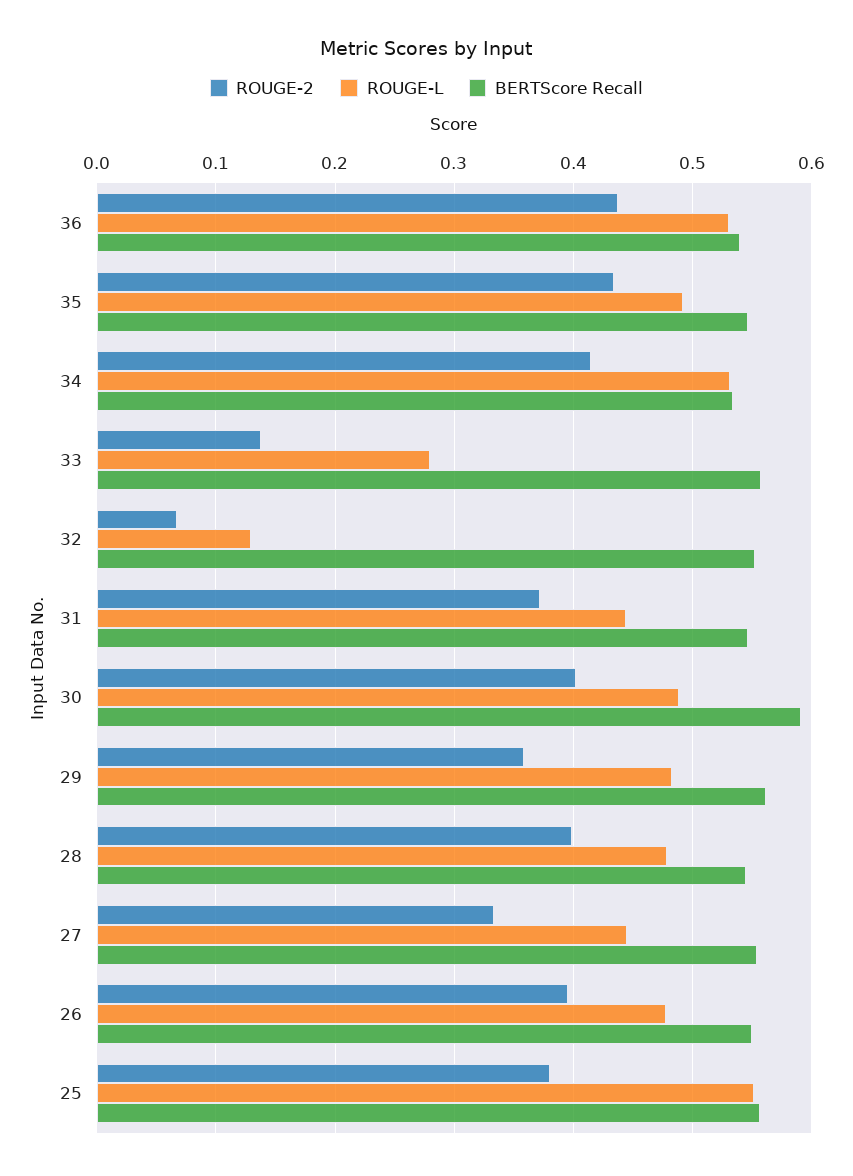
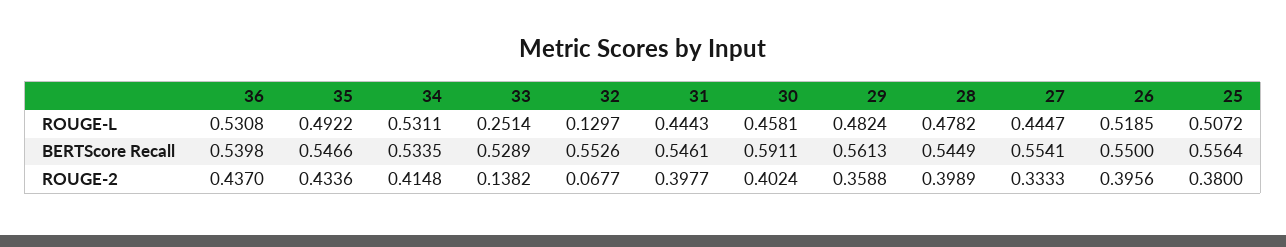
  {
    "ROUGE-2": {
      "36": 0.437,
      "35": 0.4336,
      "34": 0.4148,
      "33": 0.1382,
      "32": 0.0677,
-     "31": 0.37,
+     "31": 0.3977,
      "30": 0.4024,
      "29": 0.3588,
      "28": 0.3989,
      "27": 0.3333,
      "26": 0.3956,
      "25": 0.38
    },
    "ROUGE-L": {
      "36": 0.5308,
      "35": 0.4922,
      "34": 0.5311,
-     "33": 0.28,
+     "33": 0.2514,
      "32": 0.1297,
      "31": 0.4443,
-     "30": 0.49,
+     "30": 0.4581,
      "29": 0.4824,
      "28": 0.4782,
      "27": 0.4447,
-     "26": 0.48,
+     "26": 0.5185,
-     "25": 0.55
+     "25": 0.5072
    },
    "BERTScore Recall": {
      "36": 0.5398,
      "35": 0.5466,
      "34": 0.5335,
-     "33": 0.56,
+     "33": 0.5289,
      "32": 0.5526,
      "31": 0.5461,
      "30": 0.5911,
      "29": 0.5613,
      "28": 0.5449,
      "27": 0.5541,
      "26": 0.55,
      "25": 0.5564
    }
  }

